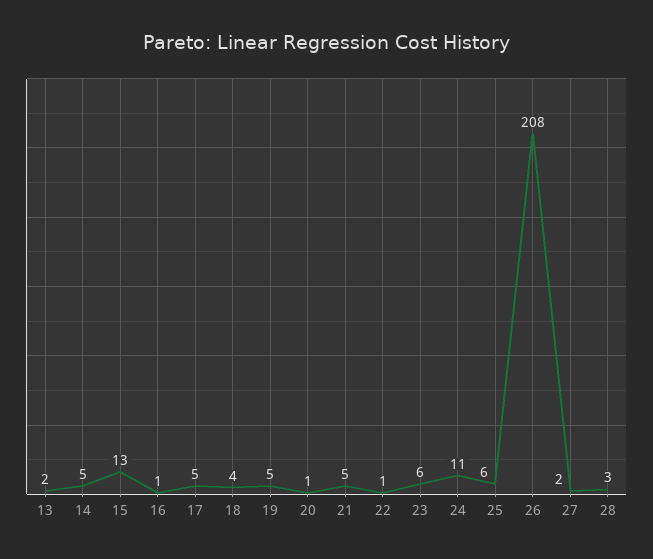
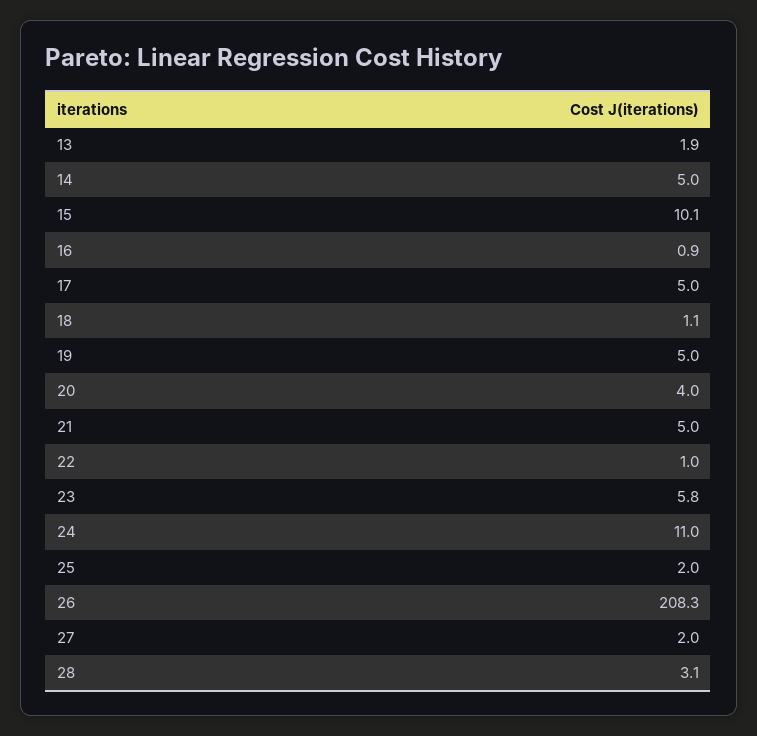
  {
    "13": 1.9,
    "14": 5,
-   "15": 13,
+   "15": 10.1,
    "16": 0.9,
    "17": 5,
-   "18": 4,
+   "18": 1.1,
    "19": 5,
-   "20": 1,
+   "20": 4,
    "21": 5,
    "22": 1,
    "23": 5.8,
    "24": 11,
-   "25": 6,
+   "25": 2,
    "26": 208.3,
    "27": 2,
    "28": 3.1
  }

